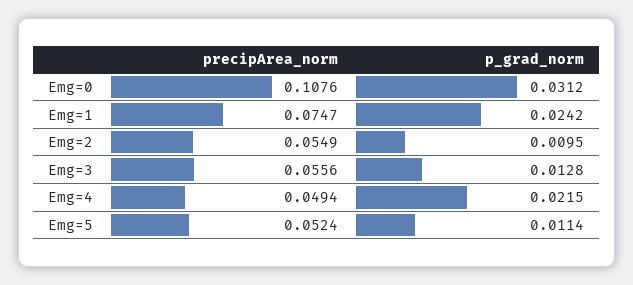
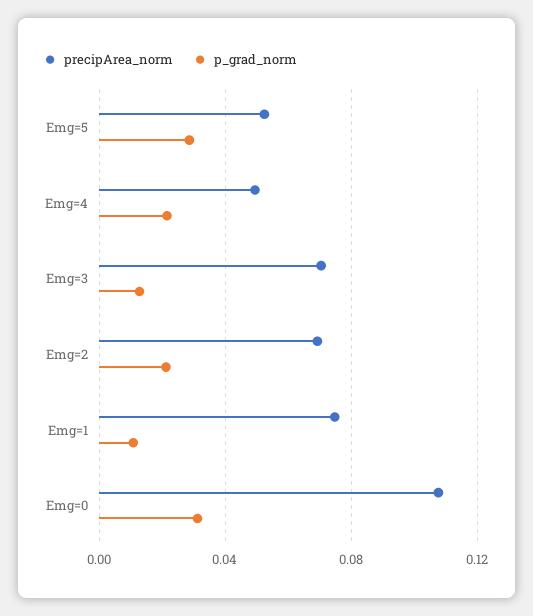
  {
    "precipArea_norm": {
      "Emg=0": 0.1076,
      "Emg=1": 0.0747,
-     "Emg=2": 0.0549,
+     "Emg=2": 0.07,
-     "Emg=3": 0.0556,
+     "Emg=3": 0.07,
      "Emg=4": 0.0494,
      "Emg=5": 0.0524
    },
    "p_grad_norm": {
      "Emg=0": 0.0312,
-     "Emg=1": 0.0242,
+     "Emg=1": 0.01,
-     "Emg=2": 0.0095,
+     "Emg=2": 0.02,
      "Emg=3": 0.0128,
      "Emg=4": 0.0215,
-     "Emg=5": 0.0114
+     "Emg=5": 0.03
    }
  }

